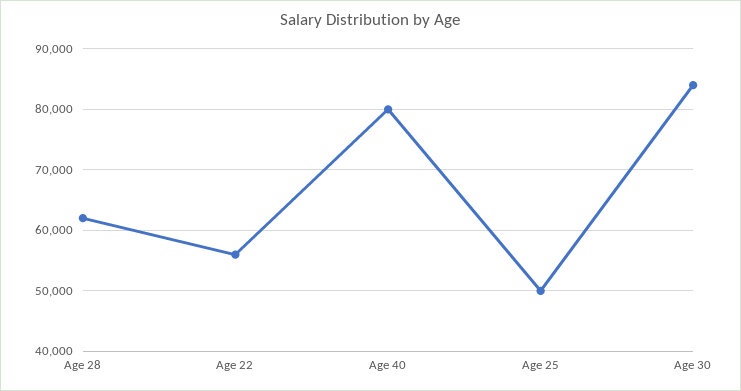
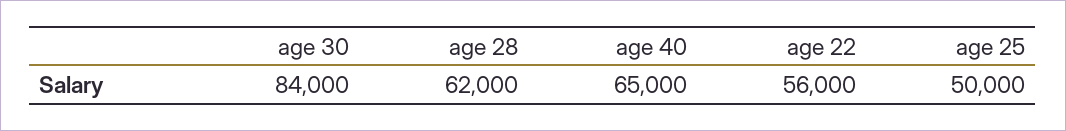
  {
    "Age 28": 62000,
    "Age 22": 56000,
-   "Age 40": 80000,
+   "Age 40": 65000,
    "Age 25": 50000,
    "Age 30": 84000
  }

